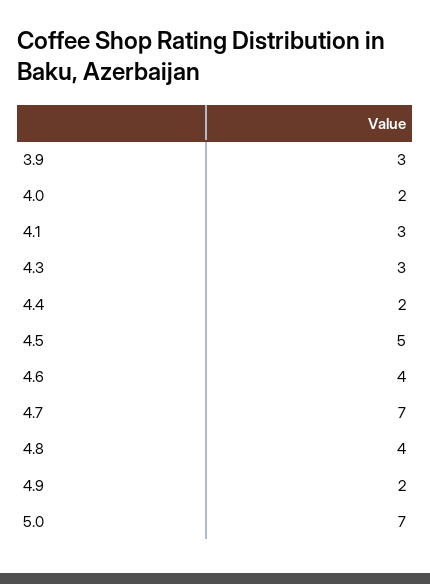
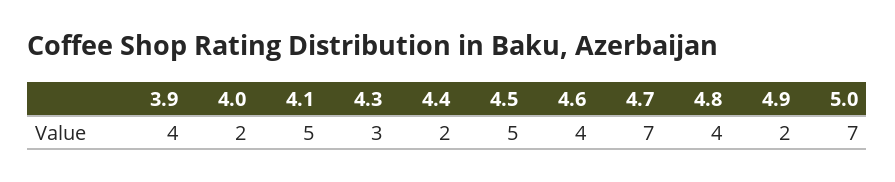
  {
-   "3.9": 3,
+   "3.9": 4,
    "4.0": 2,
-   "4.1": 3,
+   "4.1": 5,
    "4.3": 3,
    "4.4": 2,
    "4.5": 5,
    "4.6": 4,
    "4.7": 7,
    "4.8": 4,
    "4.9": 2,
    "5.0": 7
  }

